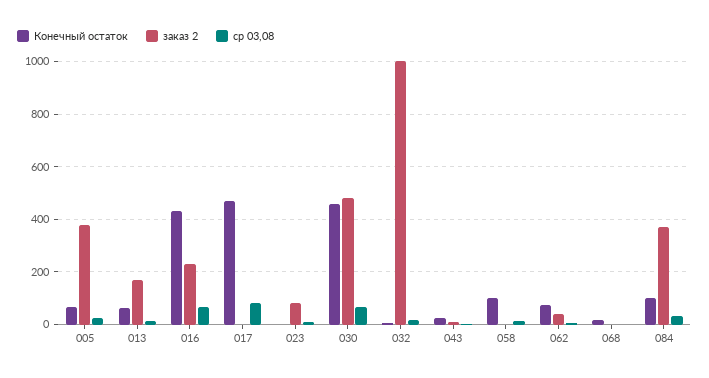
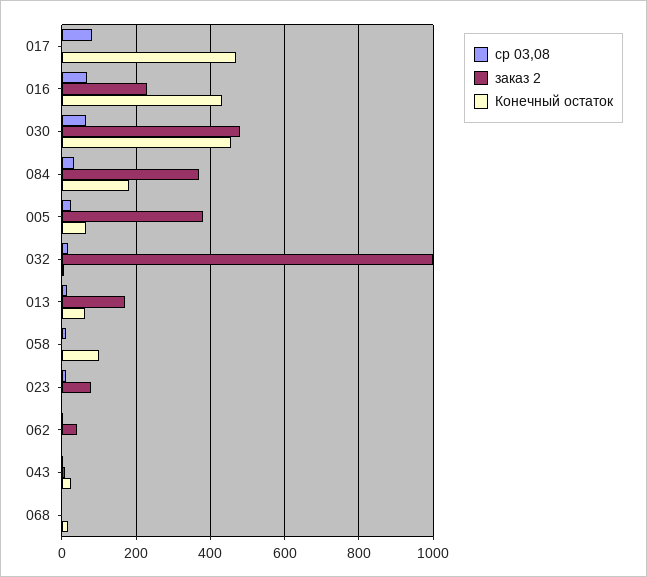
  {
    "Конечный остаток": {
      "005": 60,
      "013": 60,
      "016": 440,
      "017": 460,
      "023": 0,
      "030": 460,
      "032": 0,
      "043": 20,
      "058": 100,
-     "062": 75,
+     "062": 0,
      "068": 20,
-     "084": 100
+     "084": 180
    },
    "заказ 2": {
      "005": 380,
      "013": 180,
      "016": 240,
      "017": 0,
      "023": 80,
      "030": 480,
      "032": 1000,
      "043": 20,
      "058": 0,
      "062": 40,
      "068": 0,
      "084": 380
    },
    "ср 03,08": {
      "005": 20,
      "013": 20,
      "016": 60,
      "017": 80,
      "023": 20,
      "030": 60,
      "032": 20,
      "043": 0,
      "058": 20,
      "062": 0,
      "068": 0,
      "084": 40
    }
  }

